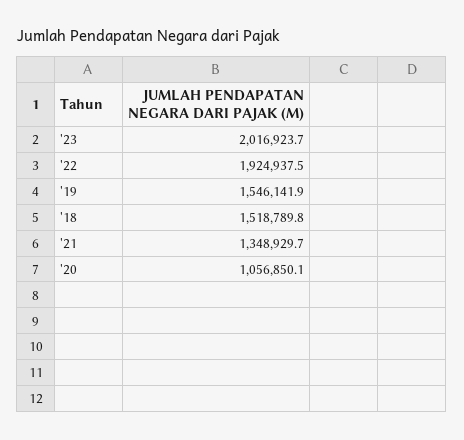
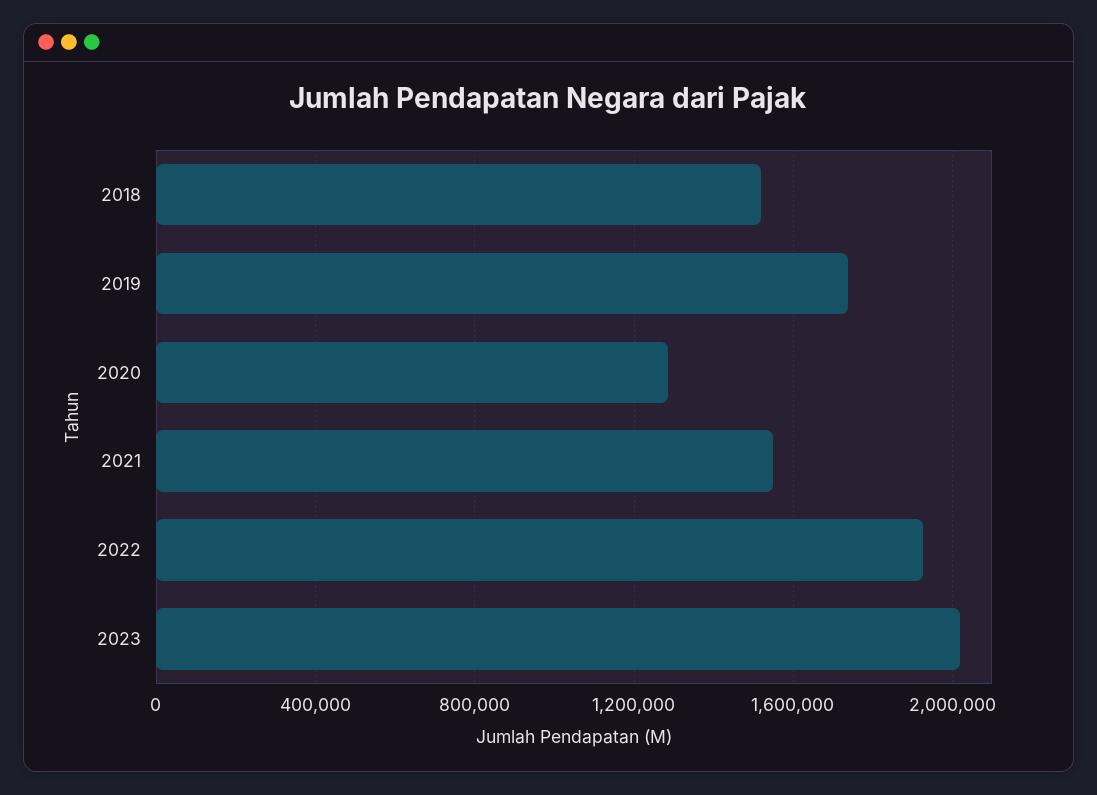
  {
    "'23": 2016923.7,
    "'22": 1924937.5,
-   "'19": 1546141.9,
+   "'19": 1750000,
    "'18": 1518789.8,
-   "'21": 1348929.7,
+   "'21": 1550000,
-   "'20": 1056850.1
+   "'20": 1300000
  }

